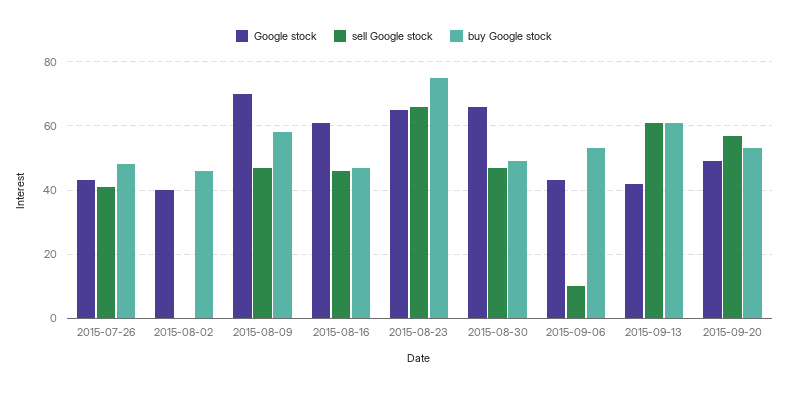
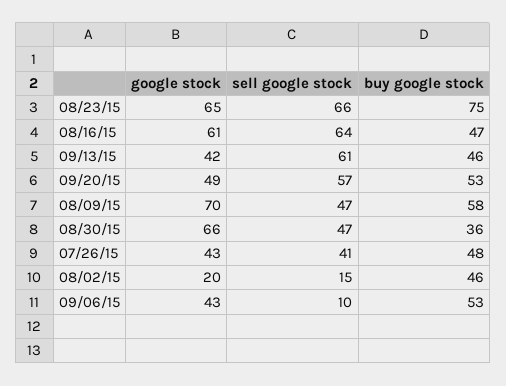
  {
    "Google stock": {
      "2015-07-26": 43,
-     "2015-08-02": 40,
+     "2015-08-02": 20,
      "2015-08-09": 70,
      "2015-08-16": 61,
      "2015-08-23": 65,
      "2015-08-30": 66,
      "2015-09-06": 43,
      "2015-09-13": 42,
      "2015-09-20": 49
    },
    "sell Google stock": {
      "2015-07-26": 41,
-     "2015-08-02": 0,
+     "2015-08-02": 15,
      "2015-08-09": 47,
-     "2015-08-16": 45,
+     "2015-08-16": 64,
      "2015-08-23": 66,
      "2015-08-30": 47,
      "2015-09-06": 10,
      "2015-09-13": 61,
      "2015-09-20": 57
    },
    "buy Google stock": {
      "2015-07-26": 48,
      "2015-08-02": 46,
      "2015-08-09": 58,
      "2015-08-16": 47,
      "2015-08-23": 75,
-     "2015-08-30": 50,
+     "2015-08-30": 36,
      "2015-09-06": 53,
-     "2015-09-13": 60,
+     "2015-09-13": 46,
      "2015-09-20": 53
    }
  }

